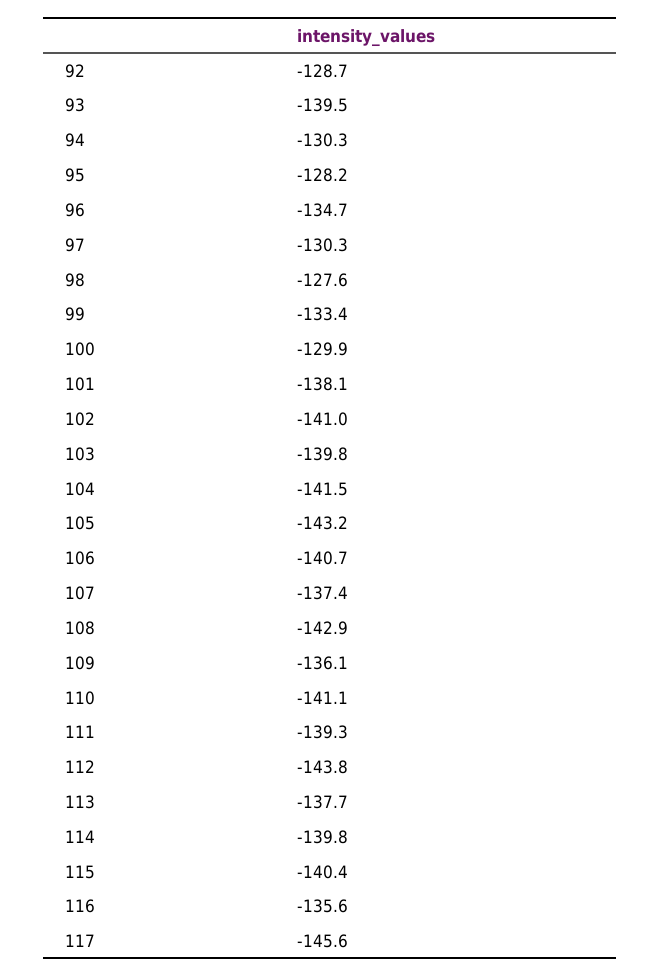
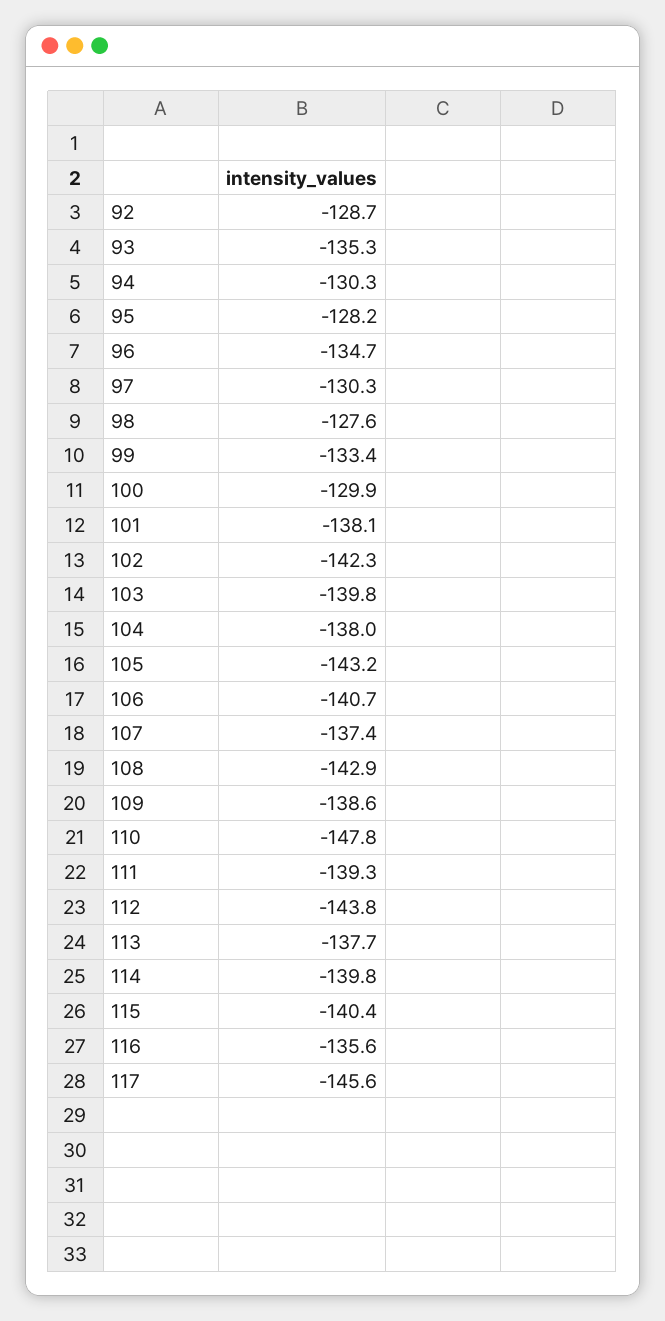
  {
    "92": -128.7,
-   "93": -139.5,
+   "93": -135.3,
    "94": -130.3,
    "95": -128.2,
    "96": -134.7,
    "97": -130.3,
    "98": -127.6,
    "99": -133.4,
    "100": -129.9,
    "101": -138.1,
-   "102": -141,
+   "102": -142.3,
    "103": -139.8,
-   "104": -141.5,
+   "104": -138,
    "105": -143.2,
    "106": -140.7,
    "107": -137.4,
    "108": -142.9,
-   "109": -136.1,
+   "109": -138.6,
-   "110": -141.1,
+   "110": -147.8,
    "111": -139.3,
    "112": -143.8,
    "113": -137.7,
    "114": -139.8,
    "115": -140.4,
    "116": -135.6,
    "117": -145.6
  }

